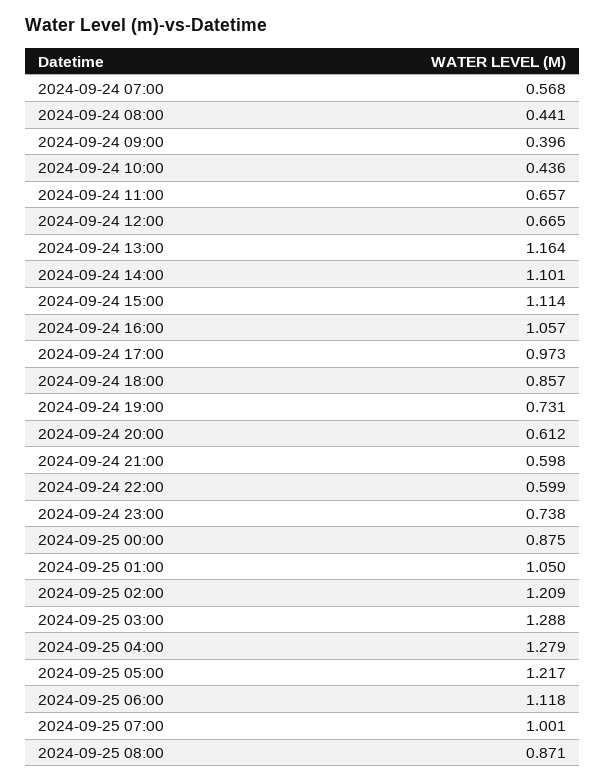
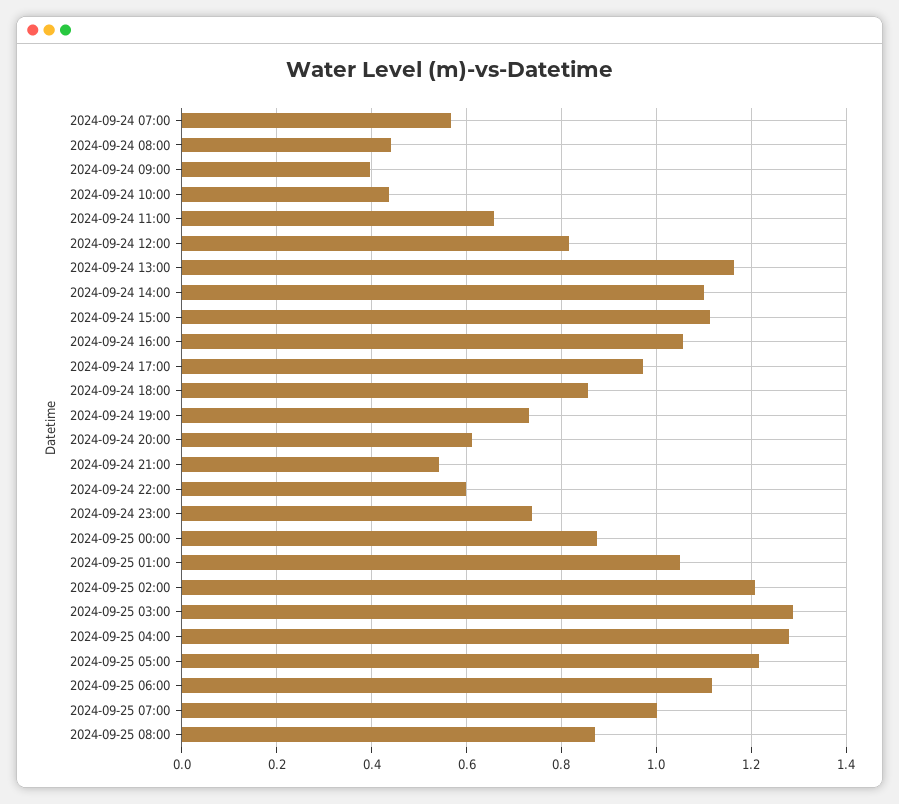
  {
    "2024-09-24 07:00": 0.568,
    "2024-09-24 08:00": 0.441,
    "2024-09-24 09:00": 0.396,
    "2024-09-24 10:00": 0.436,
    "2024-09-24 11:00": 0.657,
-   "2024-09-24 12:00": 0.665,
+   "2024-09-24 12:00": 0.82,
    "2024-09-24 13:00": 1.164,
    "2024-09-24 14:00": 1.101,
    "2024-09-24 15:00": 1.114,
    "2024-09-24 16:00": 1.057,
    "2024-09-24 17:00": 0.973,
    "2024-09-24 18:00": 0.857,
    "2024-09-24 19:00": 0.731,
    "2024-09-24 20:00": 0.612,
-   "2024-09-24 21:00": 0.598,
+   "2024-09-24 21:00": 0.54,
    "2024-09-24 22:00": 0.599,
    "2024-09-24 23:00": 0.738,
    "2024-09-25 00:00": 0.875,
    "2024-09-25 01:00": 1.05,
    "2024-09-25 02:00": 1.209,
    "2024-09-25 03:00": 1.288,
    "2024-09-25 04:00": 1.279,
    "2024-09-25 05:00": 1.217,
    "2024-09-25 06:00": 1.118,
    "2024-09-25 07:00": 1.001,
    "2024-09-25 08:00": 0.871
  }

